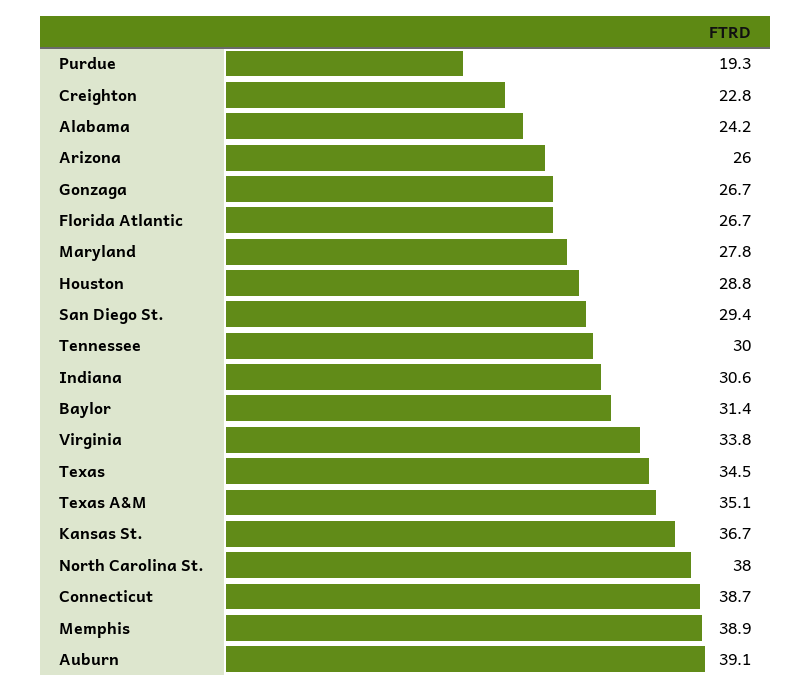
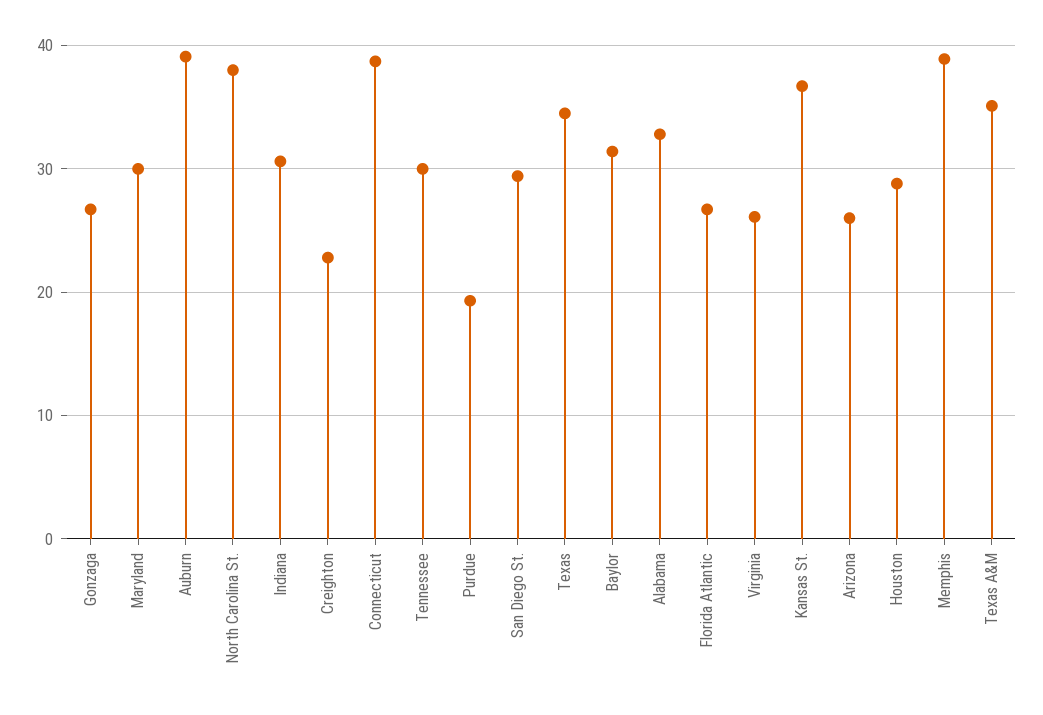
  {
    "Purdue": 19.3,
    "Creighton": 22.8,
-   "Alabama": 24.2,
+   "Alabama": 33,
    "Arizona": 26,
    "Gonzaga": 26.7,
    "Florida Atlantic": 26.7,
-   "Maryland": 27.8,
+   "Maryland": 30,
    "Houston": 28.8,
    "San Diego St.": 29.4,
    "Tennessee": 30,
    "Indiana": 30.6,
    "Baylor": 31.4,
-   "Virginia": 33.8,
+   "Virginia": 26,
    "Texas": 34.5,
    "Texas A&M": 35.1,
    "Kansas St.": 36.7,
    "North Carolina St.": 38,
    "Connecticut": 38.7,
    "Memphis": 38.9,
    "Auburn": 39.1
  }

